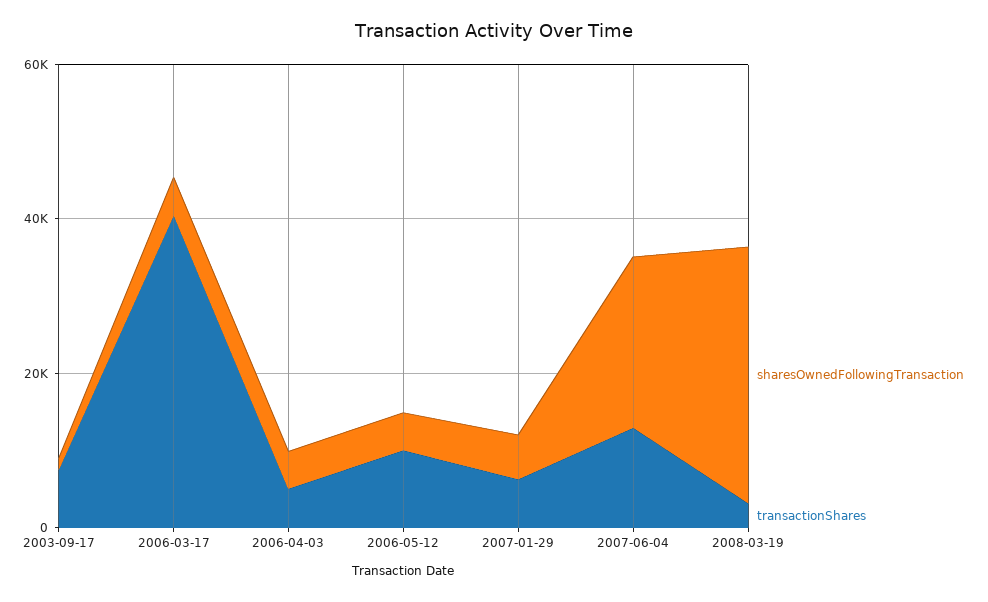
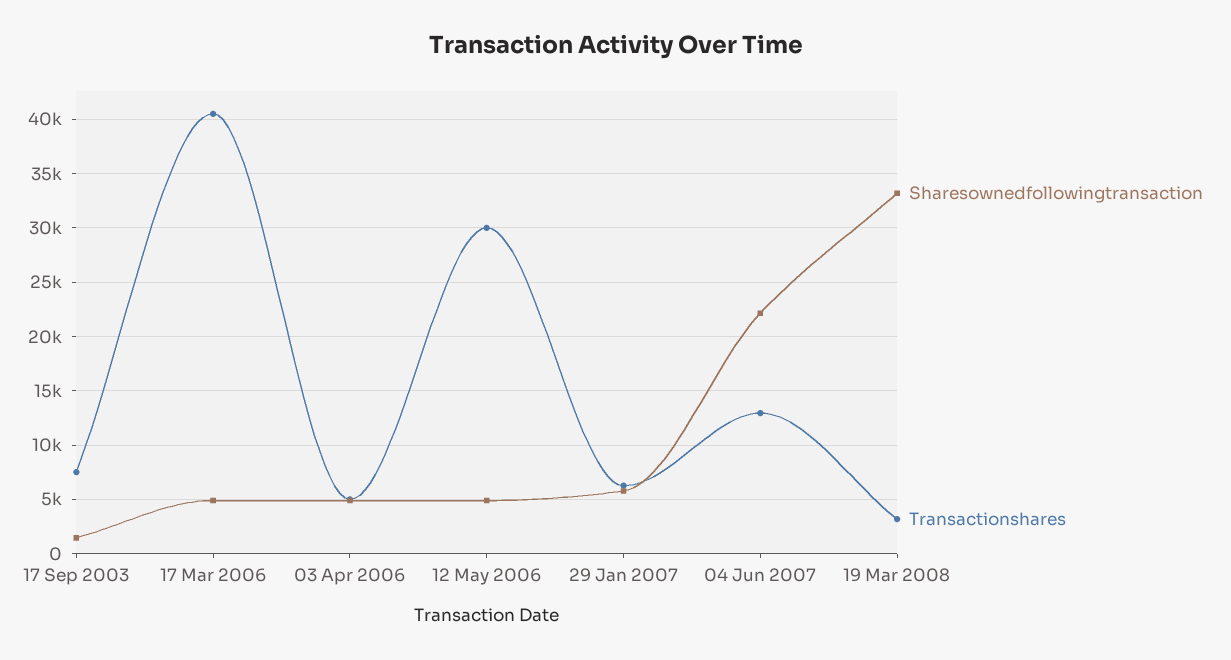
  {
    "sharesOwnedFollowingTransaction": {
      "2003-09-17": 1000,
      "2006-03-17": 5000,
      "2006-04-03": 5000,
      "2006-05-12": 5000,
      "2007-01-29": 6000,
      "2007-06-04": 22000,
      "2008-03-19": 33000
    },
    "transactionShares": {
      "2003-09-17": 8000,
      "2006-03-17": 41000,
      "2006-04-03": 5000,
-     "2006-05-12": 10000,
+     "2006-05-12": 30000,
      "2007-01-29": 6000,
      "2007-06-04": 13000,
      "2008-03-19": 3000
    }
  }

